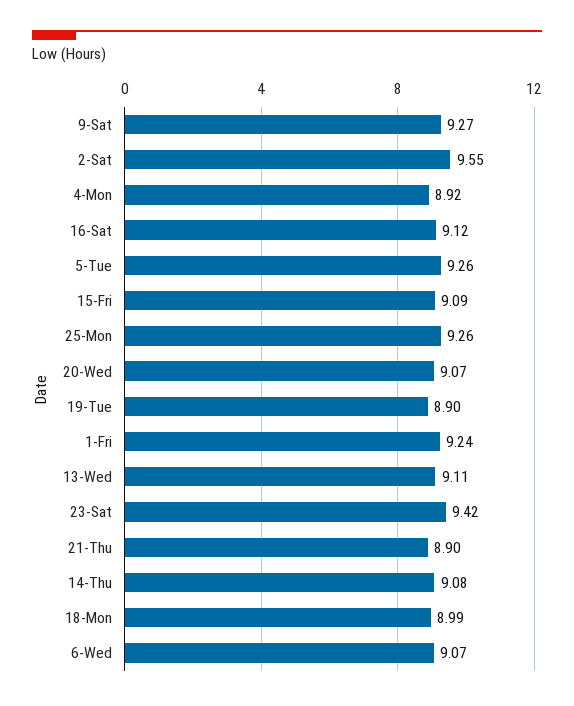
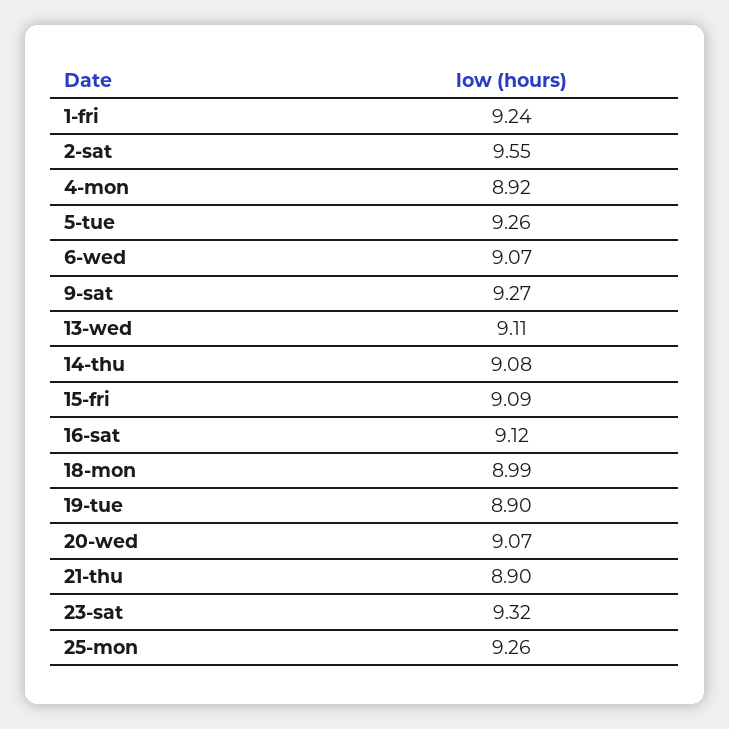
  {
    "9-Sat": 9.27,
    "2-Sat": 9.55,
    "4-Mon": 8.92,
    "16-Sat": 9.12,
    "5-Tue": 9.26,
    "15-Fri": 9.09,
    "25-Mon": 9.26,
    "20-Wed": 9.07,
    "19-Tue": 8.9,
    "1-Fri": 9.24,
    "13-Wed": 9.11,
-   "23-Sat": 9.42,
+   "23-Sat": 9.32,
    "21-Thu": 8.9,
    "14-Thu": 9.08,
    "18-Mon": 8.99,
    "6-Wed": 9.07
  }

